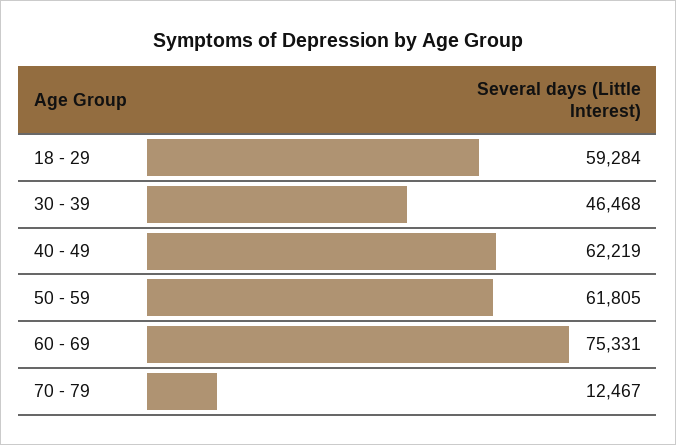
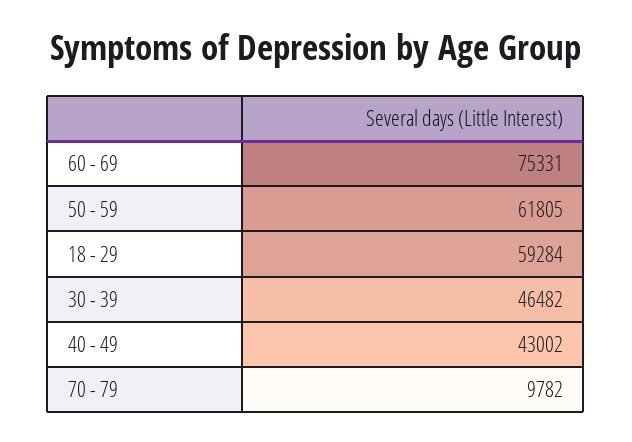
  {
    "18 - 29": 59284,
-   "30 - 39": 46468,
+   "30 - 39": 46482,
-   "40 - 49": 62219,
+   "40 - 49": 43002,
    "50 - 59": 61805,
    "60 - 69": 75331,
-   "70 - 79": 12467
+   "70 - 79": 9782
  }

